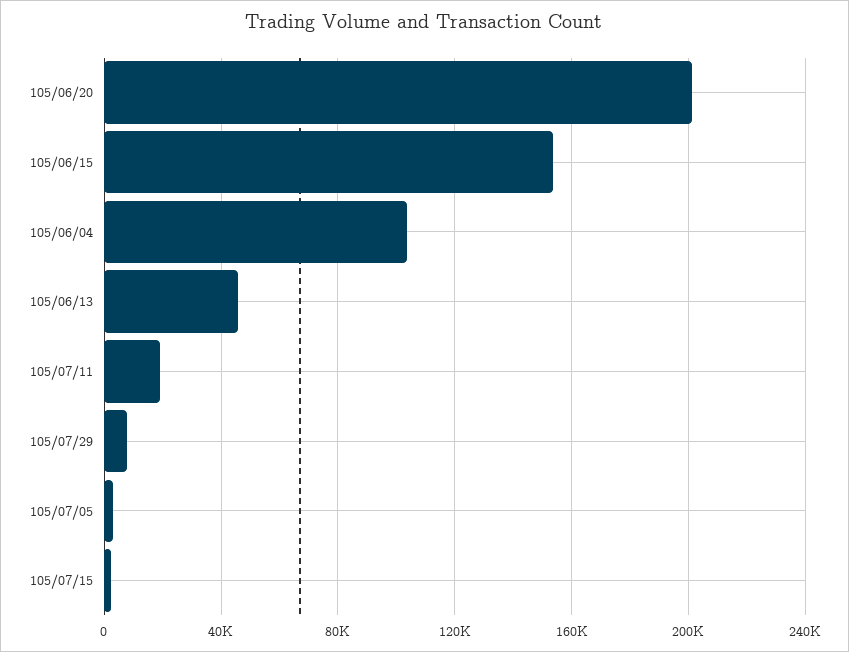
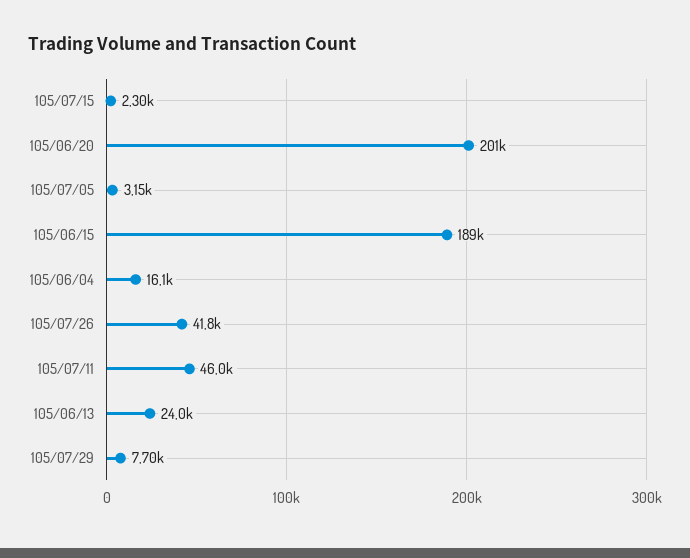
  {
    "105/06/20": 201000,
-   "105/06/15": 155000,
+   "105/06/15": 189000,
-   "105/06/04": 105000,
+   "105/06/04": 16100,
-   "105/06/13": 45000,
+   "105/06/13": 24000,
-   "105/07/11": 20000,
+   "105/07/11": 46000,
    "105/07/29": 7700,
    "105/07/05": 3150,
-   "105/07/15": 2300
+   "105/07/15": 2300,
+   "105/07/26": 41800
  }

